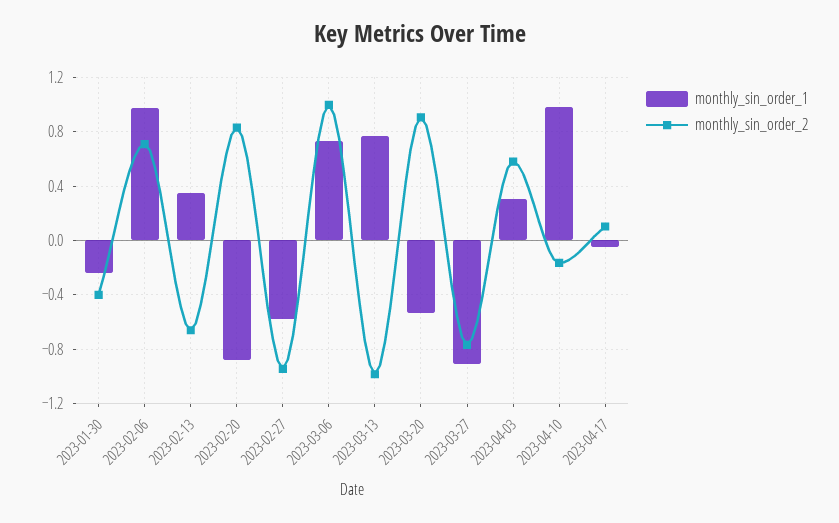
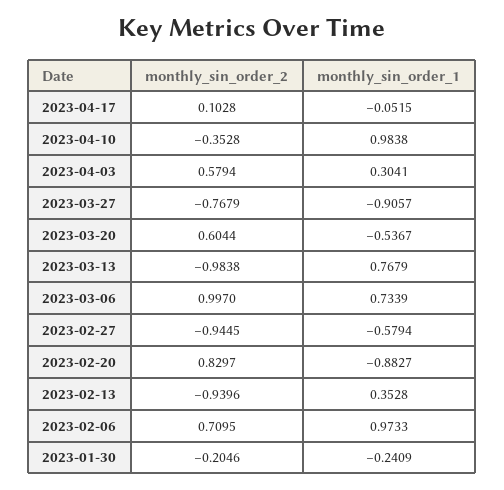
  {
    "monthly_sin_order_1": {
      "2023-01-30": -0.2409,
      "2023-02-06": 0.9733,
      "2023-02-13": 0.3528,
      "2023-02-20": -0.8827,
      "2023-02-27": -0.5794,
      "2023-03-06": 0.7339,
      "2023-03-13": 0.7679,
      "2023-03-20": -0.5367,
      "2023-03-27": -0.9057,
      "2023-04-03": 0.3041,
      "2023-04-10": 0.9838,
      "2023-04-17": -0.0515
    },
    "monthly_sin_order_2": {
-     "2023-01-30": -0.4,
+     "2023-01-30": -0.2046,
      "2023-02-06": 0.7095,
-     "2023-02-13": -0.65,
+     "2023-02-13": -0.9396,
      "2023-02-20": 0.8297,
      "2023-02-27": -0.9445,
      "2023-03-06": 0.997,
      "2023-03-13": -0.9838,
-     "2023-03-20": 0.9,
+     "2023-03-20": 0.6044,
      "2023-03-27": -0.7679,
      "2023-04-03": 0.5794,
-     "2023-04-10": -0.15,
+     "2023-04-10": -0.3528,
      "2023-04-17": 0.1028
    }
  }

